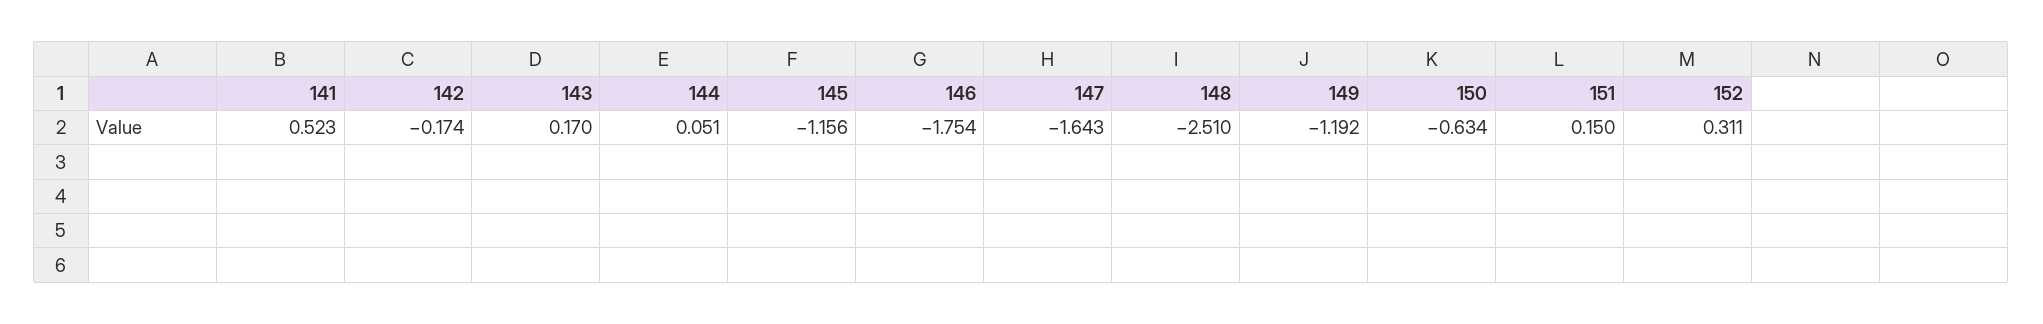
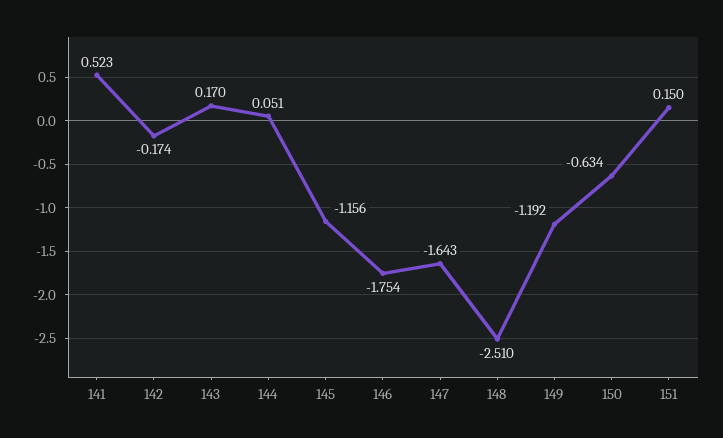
  {
    "141": 0.523,
    "142": -0.174,
    "143": 0.17,
    "144": 0.051,
    "145": -1.156,
    "146": -1.754,
    "147": -1.643,
    "148": -2.51,
    "149": -1.192,
    "150": -0.634,
-   "151": 0.15,
+   "151": 0.15
-   "152": 0.311
  }

